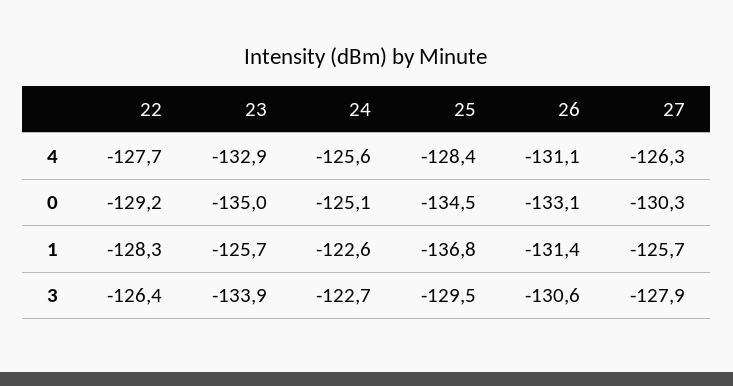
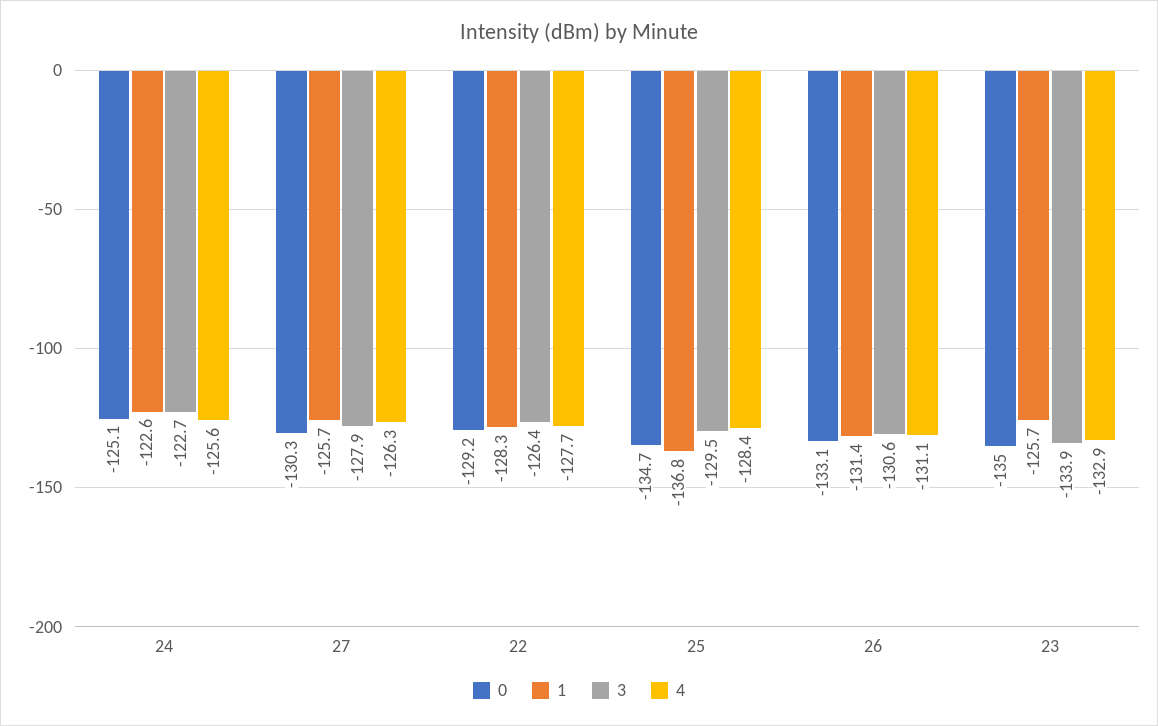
  {
    "4": {
      "22": -127.7,
      "23": -132.9,
      "24": -125.6,
      "25": -128.4,
      "26": -131.1,
      "27": -126.3
    },
    "0": {
      "22": -129.2,
      "23": -135,
      "24": -125.1,
-     "25": -134.5,
+     "25": -134.7,
      "26": -133.1,
      "27": -130.3
    },
    "1": {
      "22": -128.3,
      "23": -125.7,
      "24": -122.6,
      "25": -136.8,
      "26": -131.4,
      "27": -125.7
    },
    "3": {
      "22": -126.4,
      "23": -133.9,
      "24": -122.7,
      "25": -129.5,
      "26": -130.6,
      "27": -127.9
    }
  }

